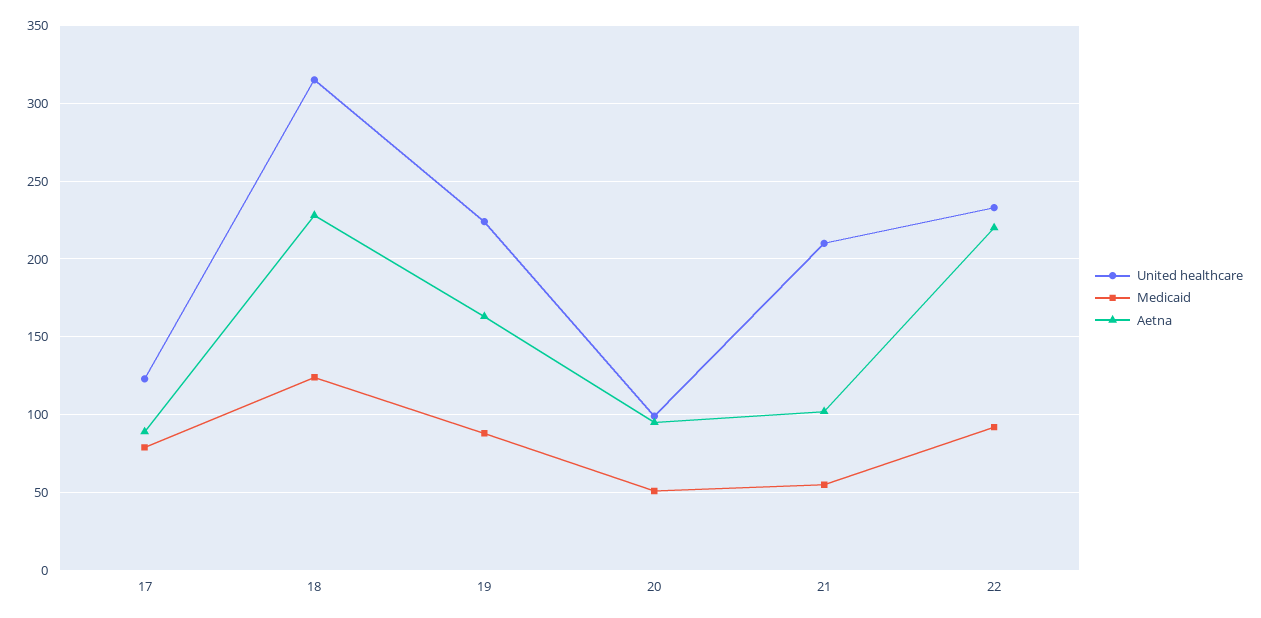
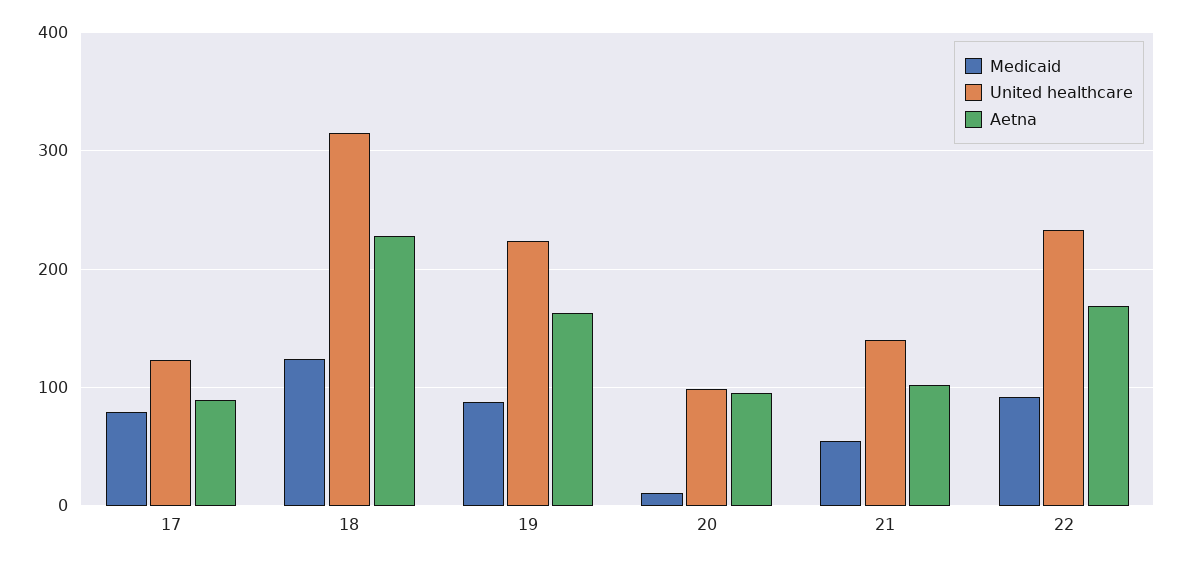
  {
    "United healthcare": {
      "17": 125,
      "18": 315,
      "19": 225,
      "20": 100,
-     "21": 210,
+     "21": 140,
      "22": 235
    },
    "Medicaid": {
      "17": 80,
      "18": 125,
      "19": 90,
-     "20": 50,
+     "20": 10,
      "21": 55,
      "22": 90
    },
    "Aetna": {
      "17": 90,
      "18": 230,
      "19": 165,
      "20": 95,
      "21": 100,
-     "22": 220
+     "22": 170
    }
  }

